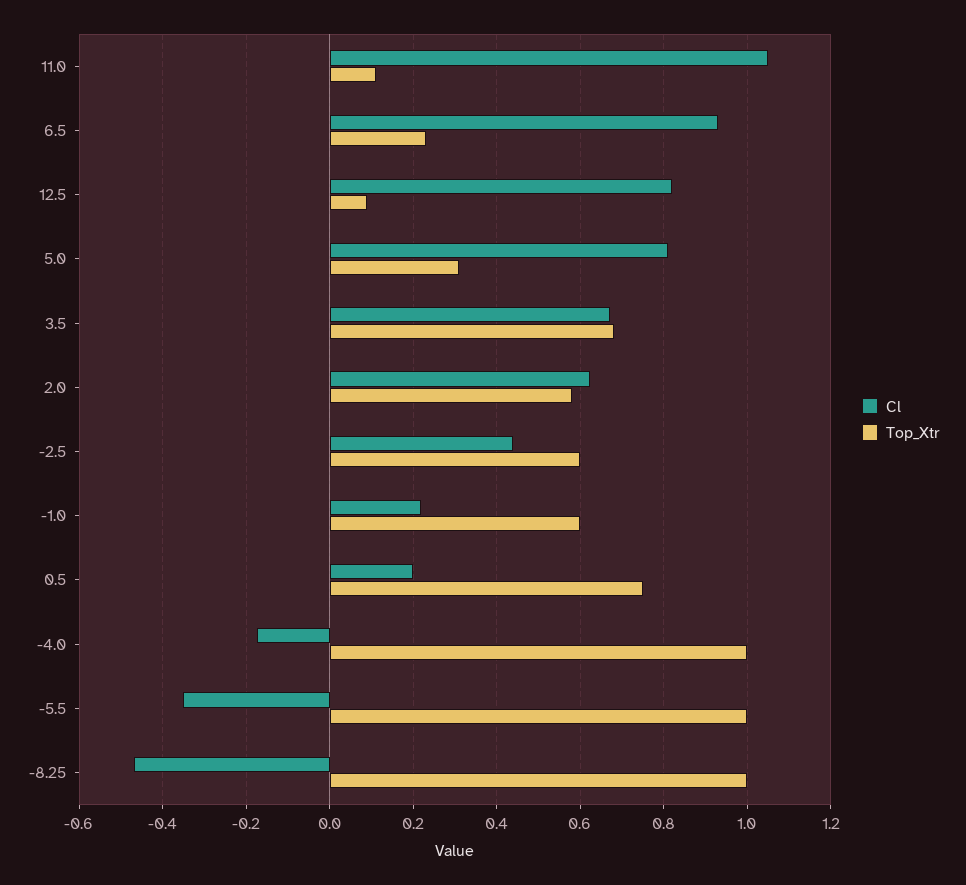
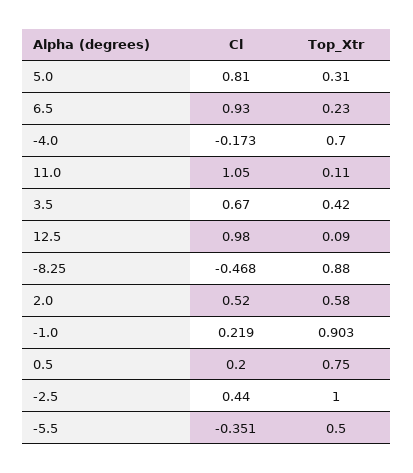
  {
    "Cl": {
      "11.0": 1.05,
      "6.5": 0.93,
-     "12.5": 0.82,
+     "12.5": 0.98,
      "5.0": 0.81,
      "3.5": 0.67,
-     "2.0": 0.62,
+     "2.0": 0.52,
      "-2.5": 0.44,
      "-1.0": 0.219,
      "0.5": 0.2,
      "-4.0": -0.173,
      "-5.5": -0.351,
      "-8.25": -0.468
    },
    "Top_Xtr": {
      "11.0": 0.11,
      "6.5": 0.23,
      "12.5": 0.09,
      "5.0": 0.31,
-     "3.5": 0.68,
+     "3.5": 0.42,
      "2.0": 0.58,
-     "-2.5": 0.6,
+     "-2.5": 1,
-     "-1.0": 0.6,
+     "-1.0": 0.903,
      "0.5": 0.75,
-     "-4.0": 1,
+     "-4.0": 0.7,
-     "-5.5": 1,
+     "-5.5": 0.5,
-     "-8.25": 1
+     "-8.25": 0.88
    }
  }

